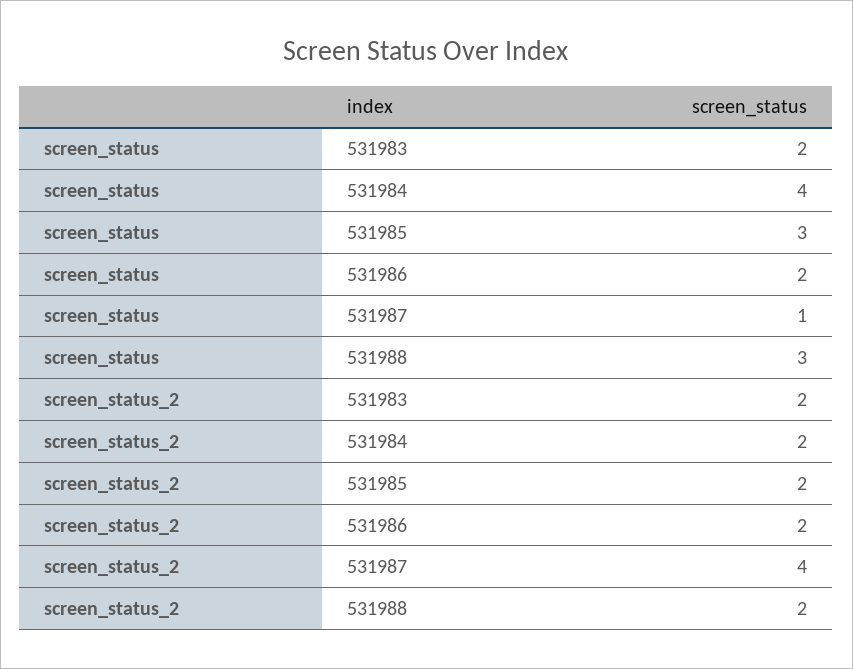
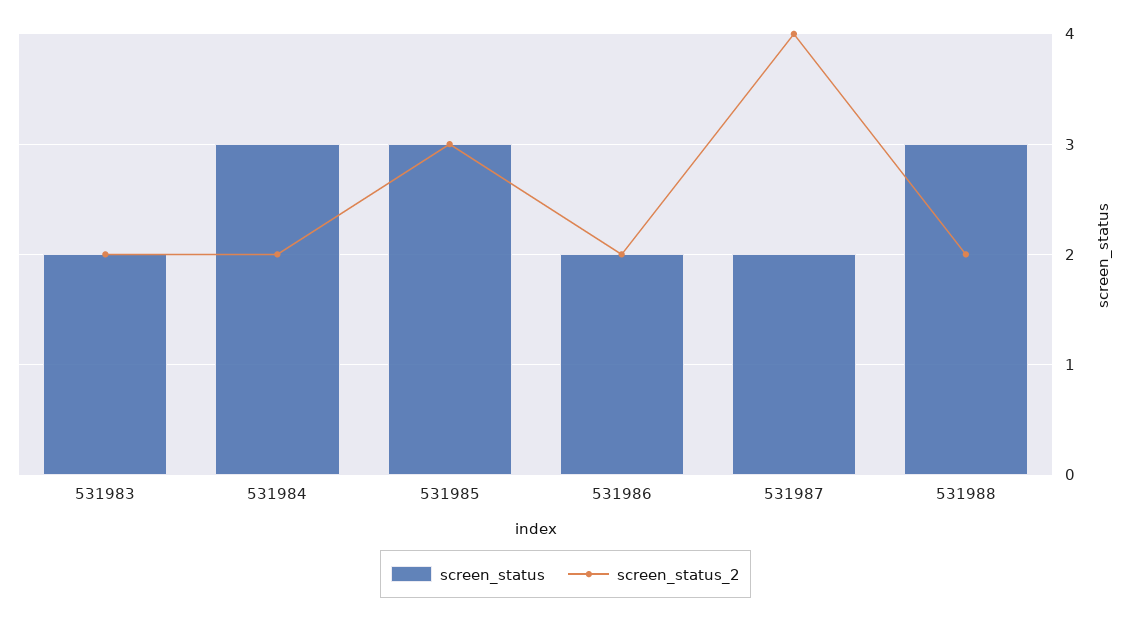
  {
    "screen_status": {
      "531983": 2,
-     "531984": 4,
+     "531984": 3,
      "531985": 3,
      "531986": 2,
-     "531987": 1,
+     "531987": 2,
      "531988": 3
    },
    "screen_status_2": {
      "531983": 2,
      "531984": 2,
-     "531985": 2,
+     "531985": 3,
      "531986": 2,
      "531987": 4,
      "531988": 2
    }
  }

